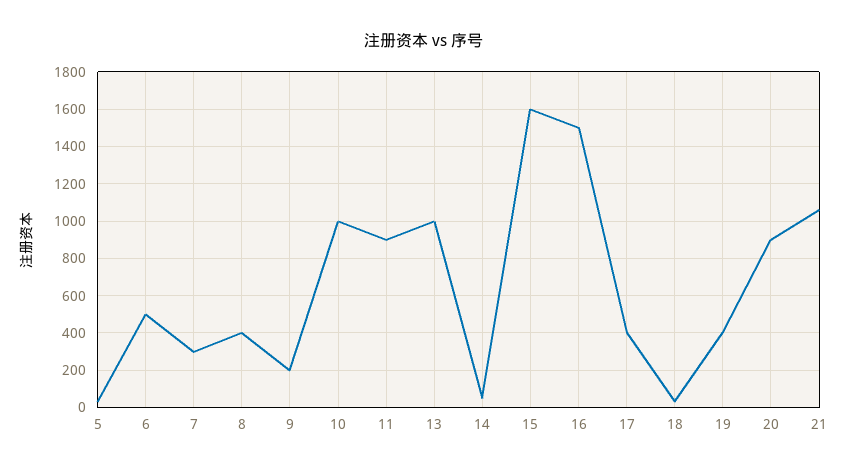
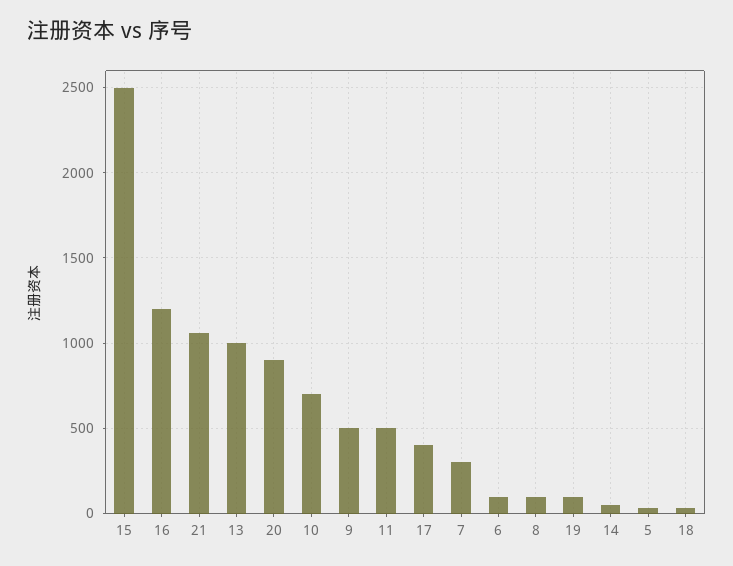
  {
    "5": 50,
-   "6": 500,
+   "6": 100,
    "7": 300,
-   "8": 400,
+   "8": 100,
-   "9": 200,
+   "9": 500,
-   "10": 1000,
+   "10": 700,
-   "11": 900,
+   "11": 500,
    "13": 1000,
    "14": 50,
-   "15": 1600,
+   "15": 2500,
-   "16": 1500,
+   "16": 1200,
    "17": 400,
    "18": 50,
-   "19": 400,
+   "19": 100,
    "20": 900,
    "21": 1050
  }

